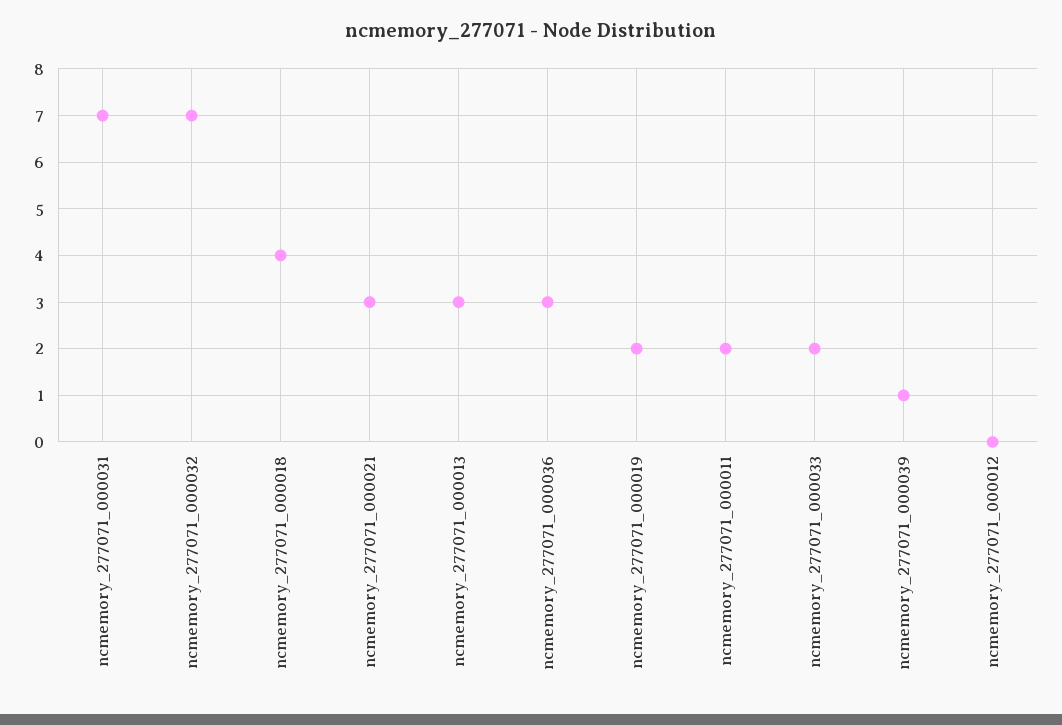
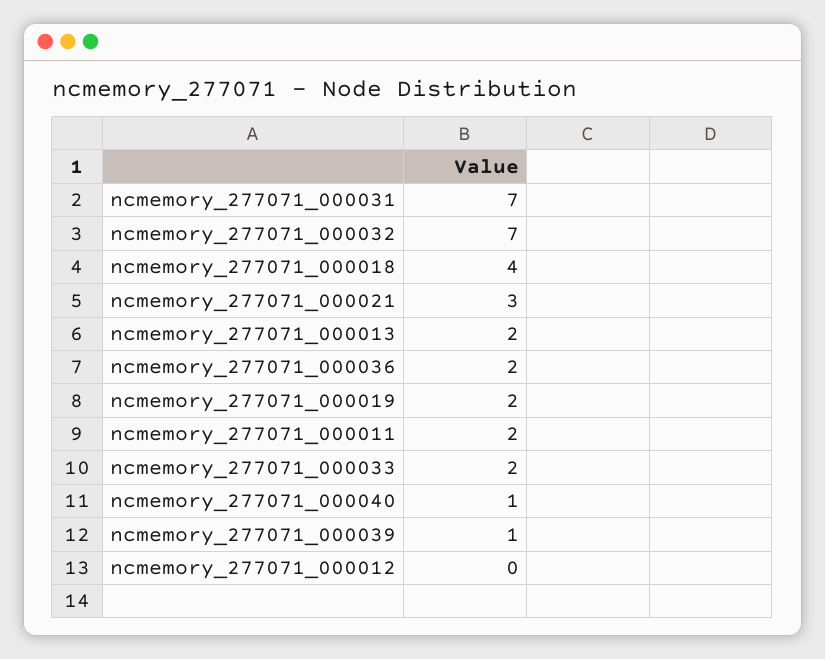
  {
    "ncmemory_277071_000031": 7,
    "ncmemory_277071_000032": 7,
    "ncmemory_277071_000018": 4,
    "ncmemory_277071_000021": 3,
-   "ncmemory_277071_000013": 3,
+   "ncmemory_277071_000013": 2,
-   "ncmemory_277071_000036": 3,
+   "ncmemory_277071_000036": 2,
    "ncmemory_277071_000019": 2,
    "ncmemory_277071_000011": 2,
    "ncmemory_277071_000033": 2,
    "ncmemory_277071_000039": 1,
-   "ncmemory_277071_000012": 0
+   "ncmemory_277071_000012": 0,
+   "ncmemory_277071_000040": 1
  }

